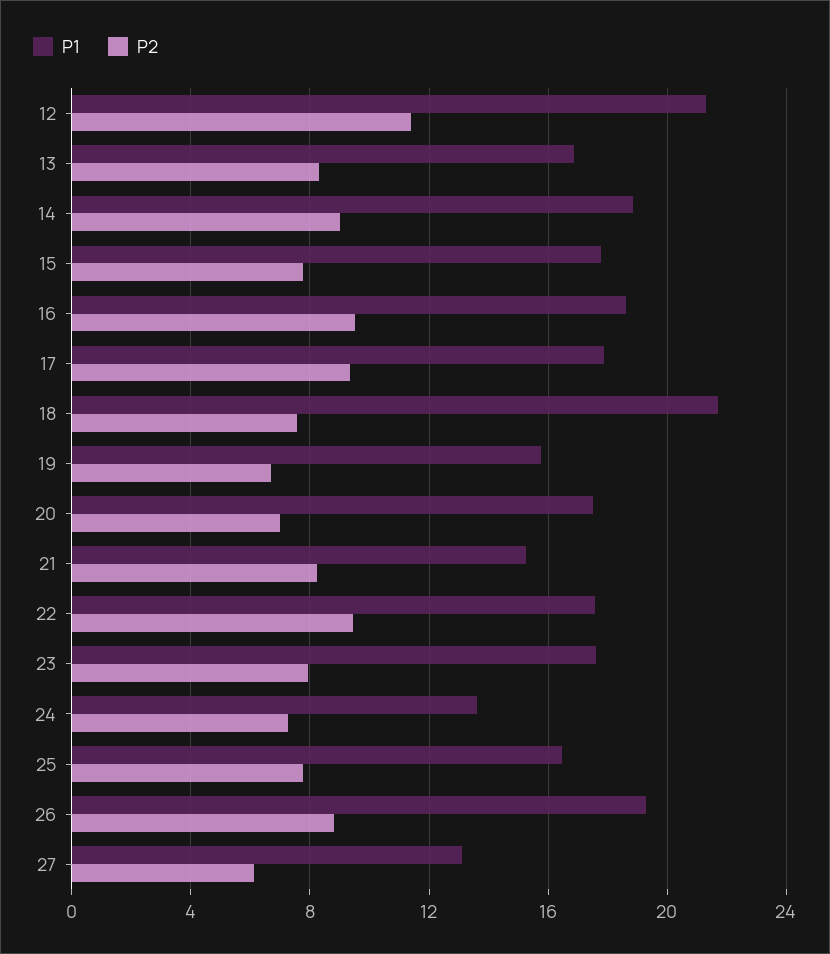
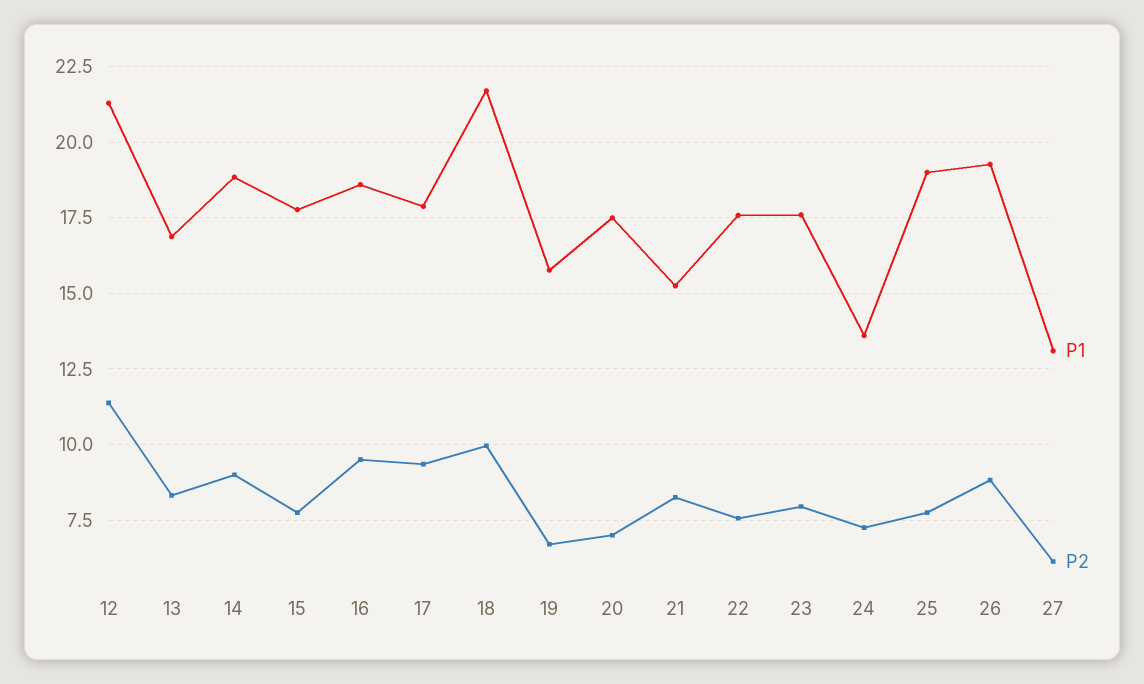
  {
    "P1": {
      "12": 21.25,
      "13": 17,
      "14": 18.75,
      "15": 17.75,
      "16": 18.5,
      "17": 18,
      "18": 21.75,
      "19": 15.75,
      "20": 17.5,
      "21": 15.25,
      "22": 17.5,
      "23": 17.5,
      "24": 13.5,
-     "25": 16.5,
+     "25": 19,
      "26": 19.25,
      "27": 13
    },
    "P2": {
      "12": 11.5,
      "13": 8.25,
      "14": 9,
      "15": 7.75,
      "16": 9.5,
      "17": 9.25,
-     "18": 7.5,
+     "18": 10,
      "19": 6.75,
      "20": 7,
      "21": 8.25,
-     "22": 9.5,
+     "22": 7.5,
      "23": 8,
      "24": 7.25,
      "25": 7.75,
      "26": 8.75,
      "27": 6.25
    }
  }

